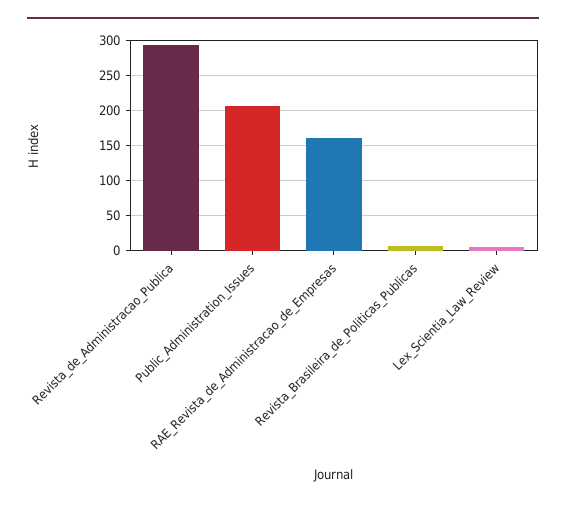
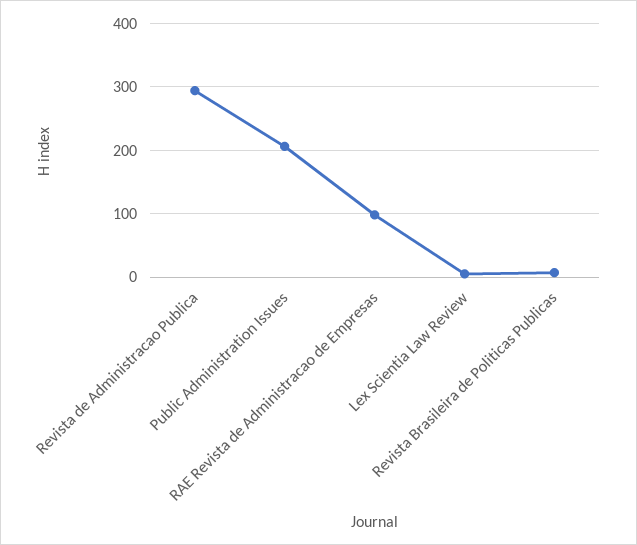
  {
    "Revista_de_Administracao_Publica": 290,
    "Public_Administration_Issues": 210,
-   "RAE_Revista_de_Administracao_de_Empresas": 160,
+   "RAE_Revista_de_Administracao_de_Empresas": 100,
    "Revista_Brasileira_de_Politicas_Publicas": 10,
    "Lex_Scientia_Law_Review": 10
  }

